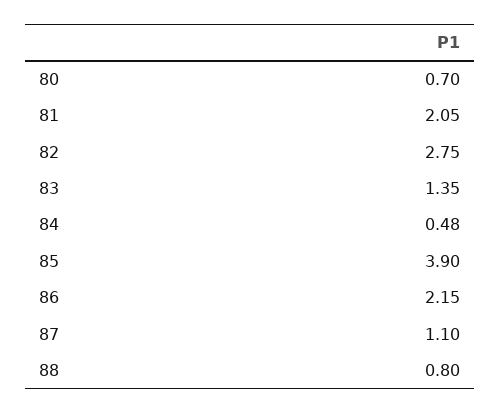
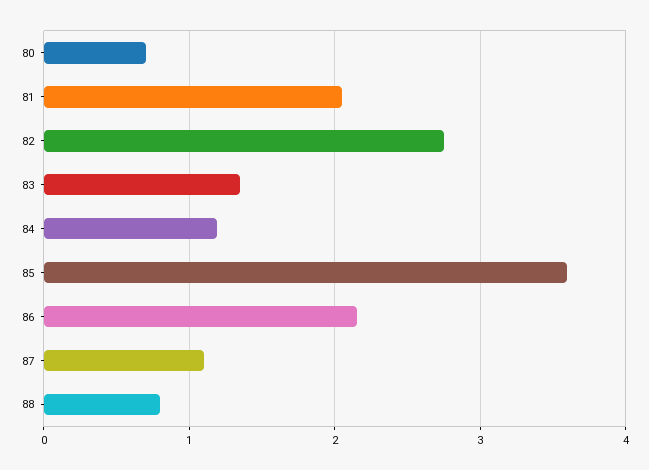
  {
    "80": 0.7,
    "81": 2.05,
    "82": 2.75,
    "83": 1.35,
-   "84": 0.48,
+   "84": 1.2,
-   "85": 3.9,
+   "85": 3.6,
    "86": 2.15,
    "87": 1.1,
    "88": 0.8
  }

